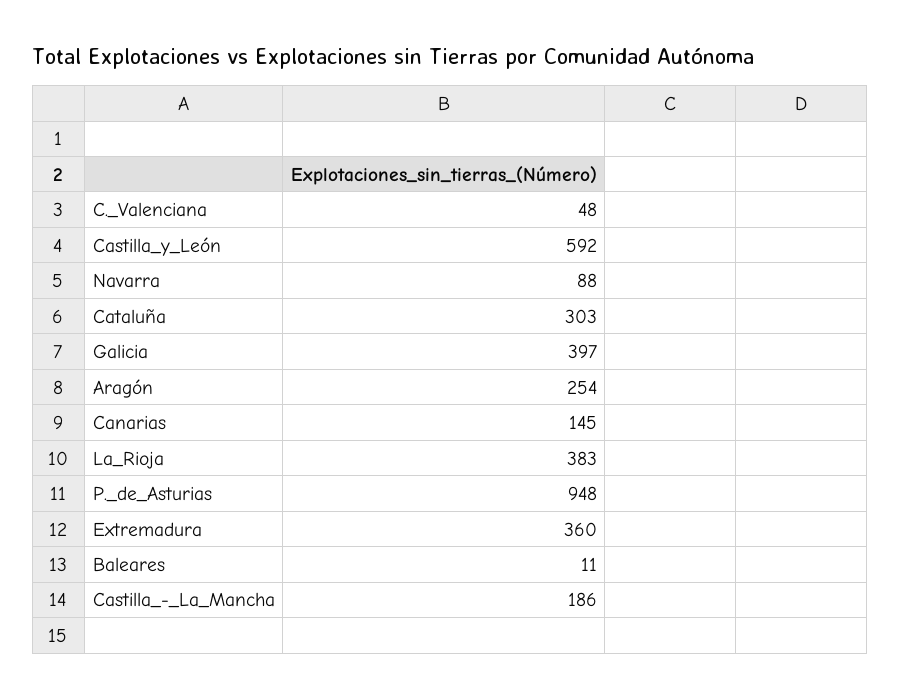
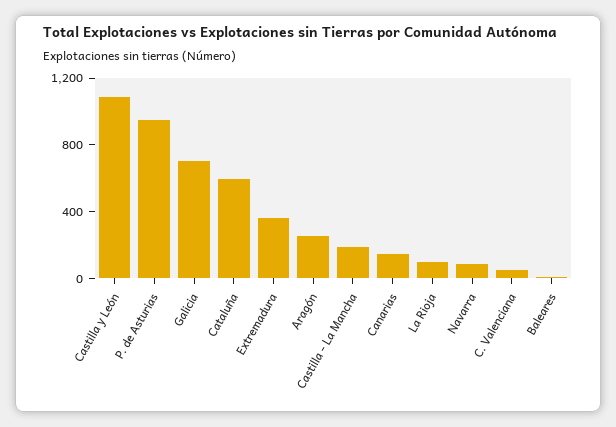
  {
    "C._Valenciana": 48,
-   "Castilla_y_León": 592,
+   "Castilla_y_León": 1100,
    "Navarra": 88,
-   "Cataluña": 303,
+   "Cataluña": 600,
-   "Galicia": 397,
+   "Galicia": 700,
    "Aragón": 254,
    "Canarias": 145,
-   "La_Rioja": 383,
+   "La_Rioja": 100,
    "P._de_Asturias": 948,
    "Extremadura": 360,
    "Baleares": 11,
    "Castilla_-_La_Mancha": 186
  }

